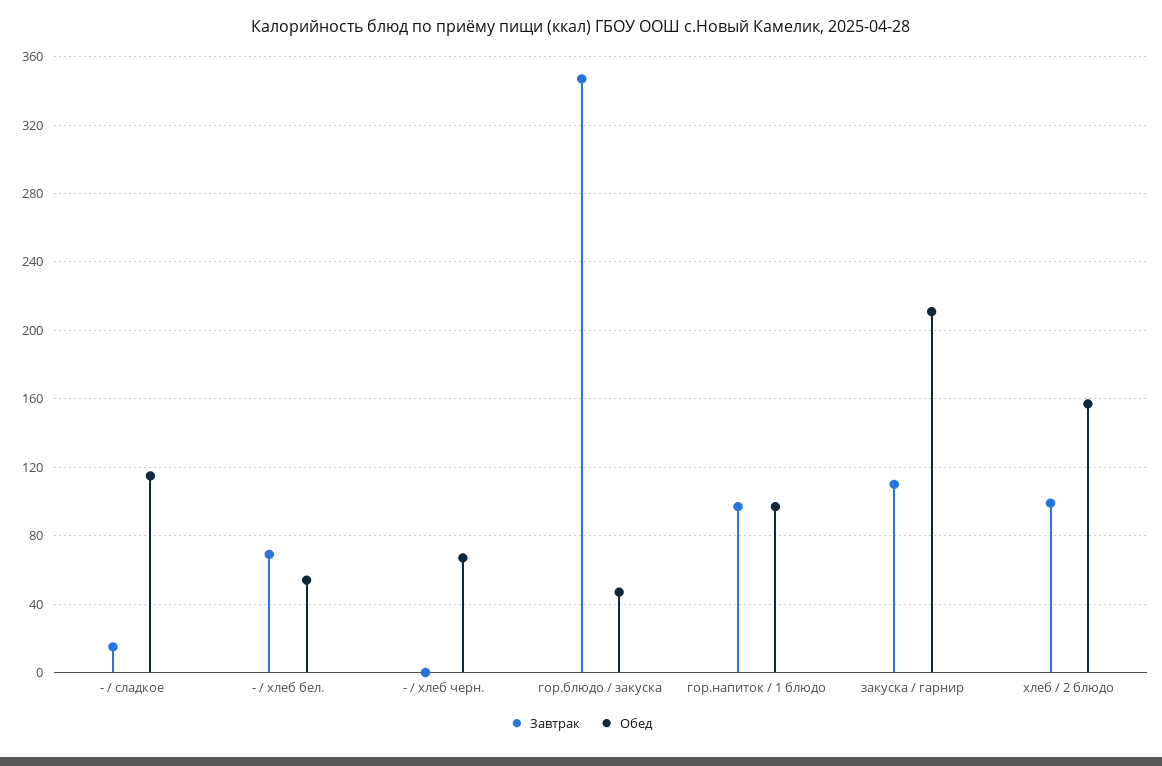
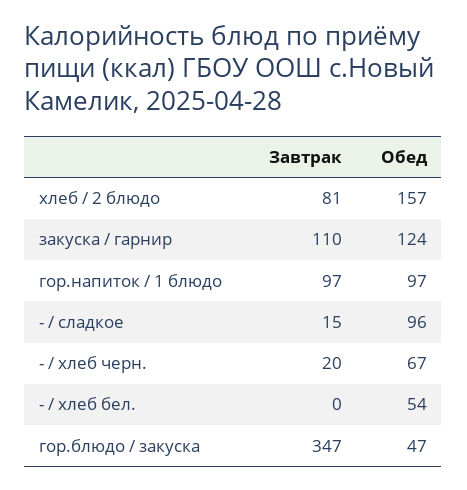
  {
    "Завтрак": {
      "- / сладкое": 15,
-     "- / хлеб бел.": 70,
+     "- / хлеб бел.": 0,
-     "- / хлеб черн.": 0,
+     "- / хлеб черн.": 20,
      "гор.блюдо / закуска": 347,
      "гор.напиток / 1 блюдо": 97,
      "закуска / гарнир": 110,
-     "хлеб / 2 блюдо": 100
+     "хлеб / 2 блюдо": 81
    },
    "Обед": {
-     "- / сладкое": 115,
+     "- / сладкое": 96,
      "- / хлеб бел.": 54,
      "- / хлеб черн.": 67,
      "гор.блюдо / закуска": 47,
      "гор.напиток / 1 блюдо": 97,
-     "закуска / гарнир": 210,
+     "закуска / гарнир": 124,
      "хлеб / 2 блюдо": 157
    }
  }

